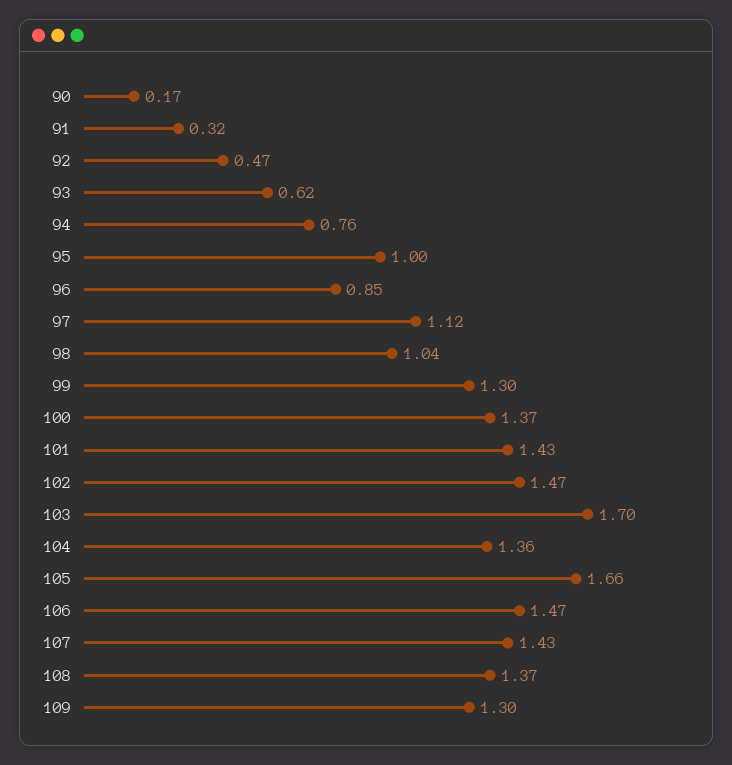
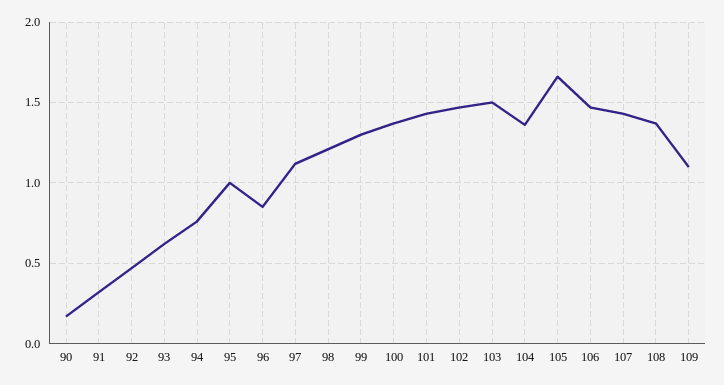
  {
    "90": 0.17,
    "91": 0.32,
    "92": 0.47,
    "93": 0.62,
    "94": 0.76,
    "95": 1,
    "96": 0.85,
    "97": 1.12,
-   "98": 1.04,
+   "98": 1.2,
    "99": 1.3,
    "100": 1.37,
    "101": 1.43,
    "102": 1.47,
-   "103": 1.7,
+   "103": 1.5,
    "104": 1.36,
    "105": 1.66,
    "106": 1.47,
    "107": 1.43,
    "108": 1.37,
-   "109": 1.3
+   "109": 1.1
  }

